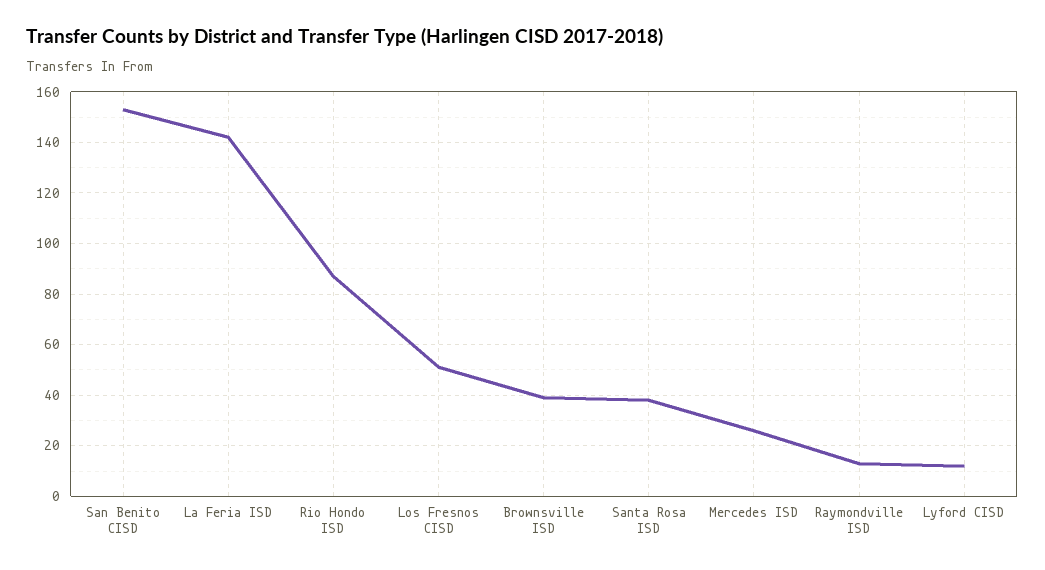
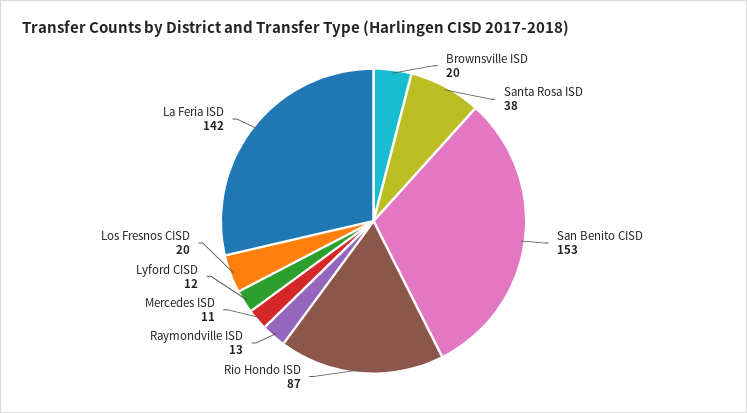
  {
    "San Benito CISD": 153,
    "La Feria ISD": 142,
    "Rio Hondo ISD": 87,
-   "Los Fresnos CISD": 50,
+   "Los Fresnos CISD": 20,
-   "Brownsville ISD": 40,
+   "Brownsville ISD": 20,
    "Santa Rosa ISD": 38,
-   "Mercedes ISD": 25,
+   "Mercedes ISD": 11,
    "Raymondville ISD": 13,
    "Lyford CISD": 12
  }

